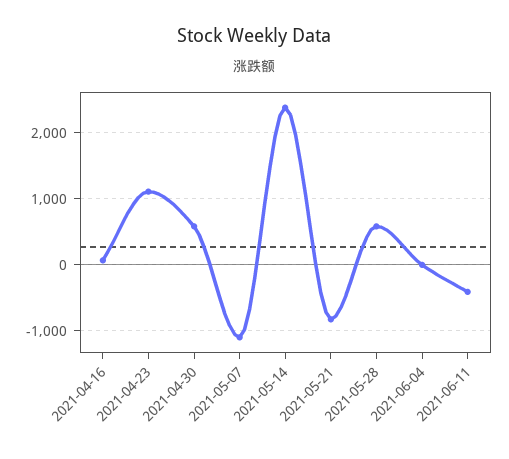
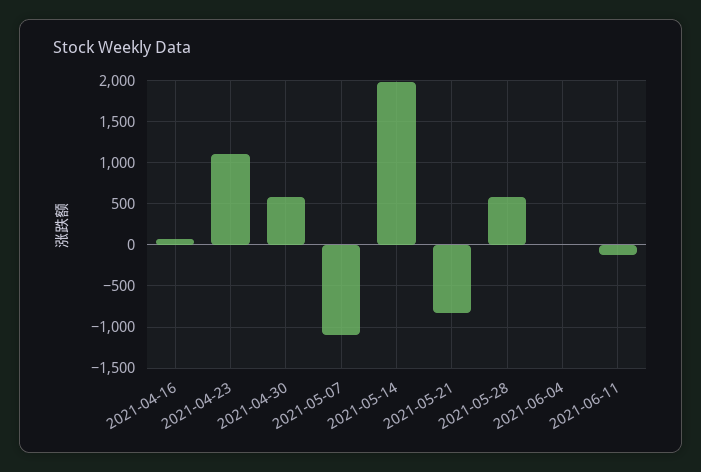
  {
    "2021-04-16": 100,
    "2021-04-23": 1100,
    "2021-04-30": 600,
    "2021-05-07": -1100,
-   "2021-05-14": 2400,
+   "2021-05-14": 2000,
    "2021-05-21": -800,
    "2021-05-28": 600,
    "2021-06-04": 0,
-   "2021-06-11": -400
+   "2021-06-11": -100
  }

